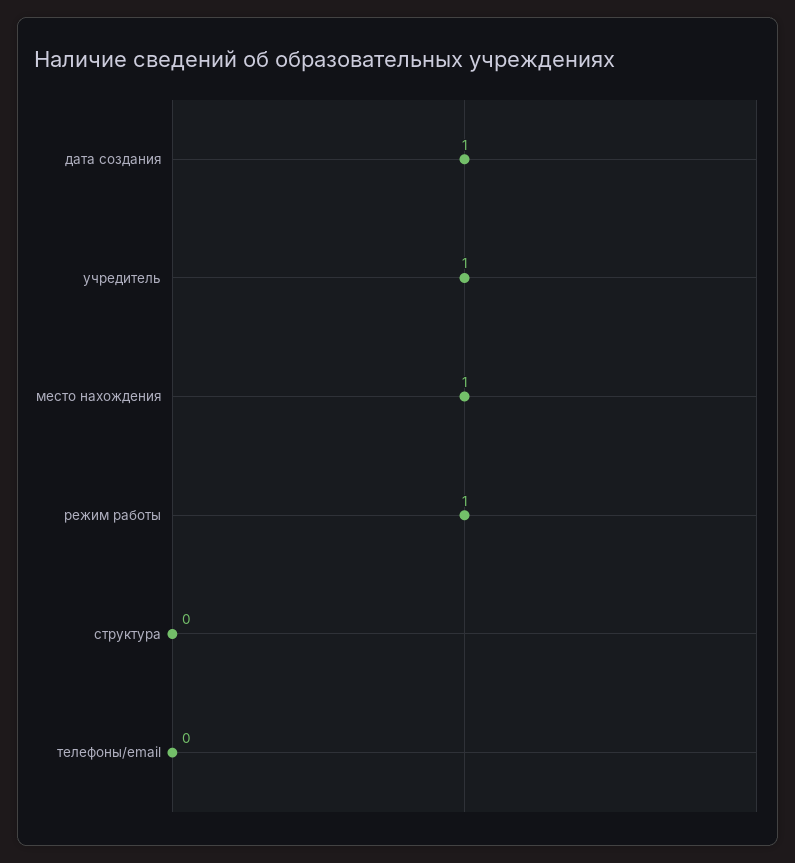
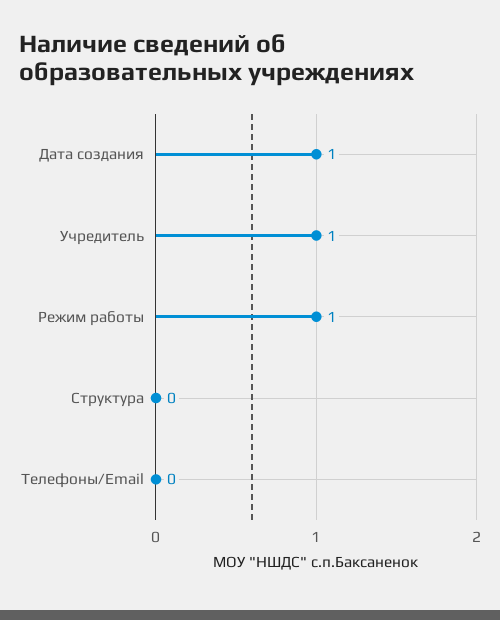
  {
    "дата создания": 1,
    "учредитель": 1,
-   "место нахождения": 1,
    "режим работы": 1,
    "структура": 0,
    "телефоны/email": 0
  }

